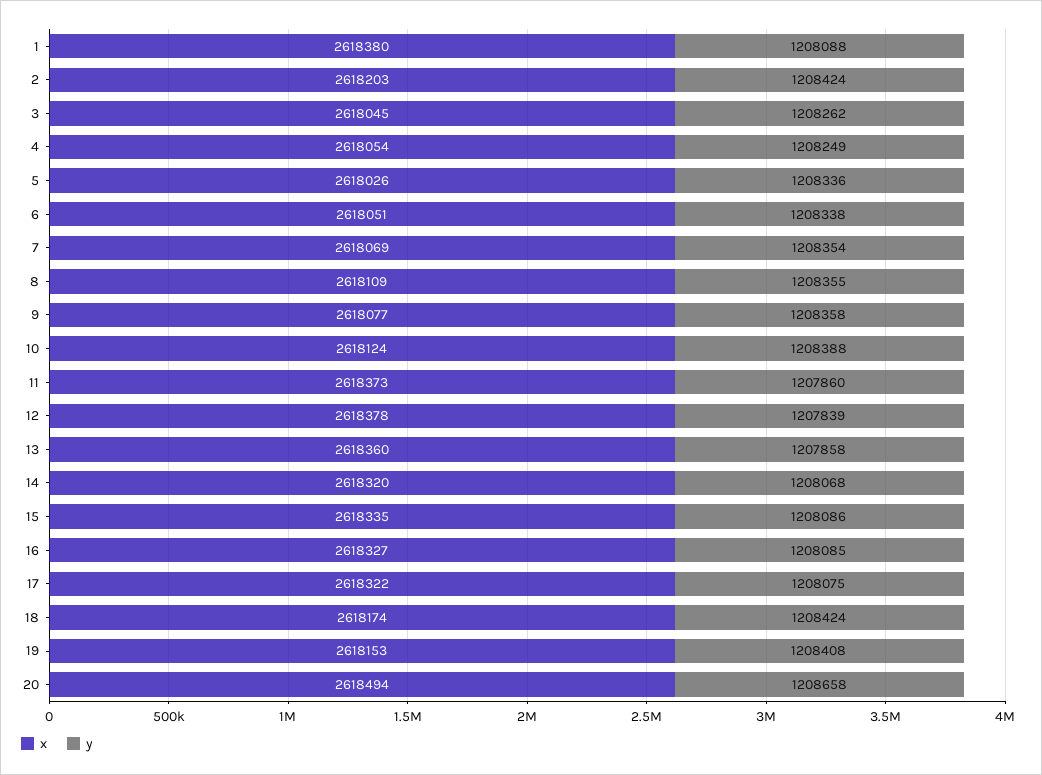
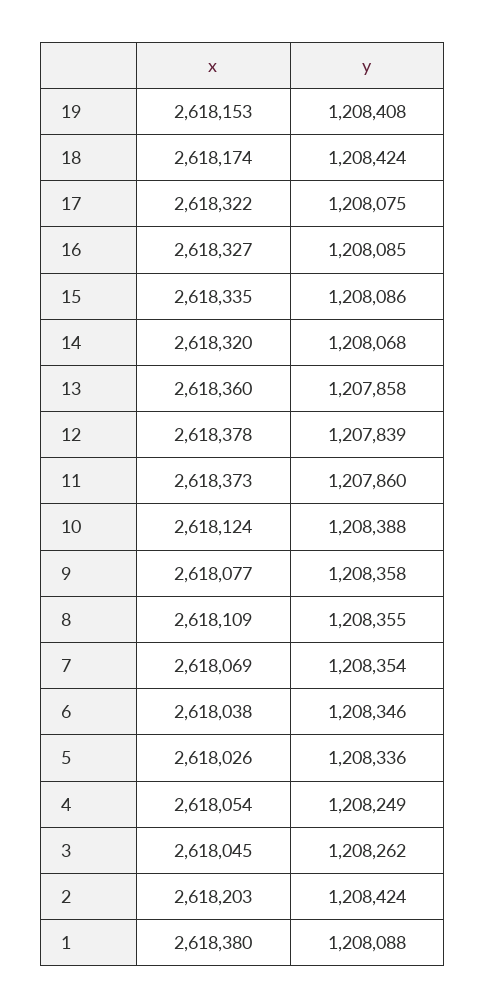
  {
    "x": {
      "1": 2618380,
      "2": 2618203,
      "3": 2618045,
      "4": 2618054,
      "5": 2618026,
-     "6": 2618051,
+     "6": 2618038,
      "7": 2618069,
      "8": 2618109,
      "9": 2618077,
      "10": 2618124,
      "11": 2618373,
      "12": 2618378,
      "13": 2618360,
      "14": 2618320,
      "15": 2618335,
      "16": 2618327,
      "17": 2618322,
      "18": 2618174,
-     "19": 2618153,
+     "19": 2618153
-     "20": 2618494
    },
    "y": {
      "1": 1208088,
      "2": 1208424,
      "3": 1208262,
      "4": 1208249,
      "5": 1208336,
-     "6": 1208338,
+     "6": 1208346,
      "7": 1208354,
      "8": 1208355,
      "9": 1208358,
      "10": 1208388,
      "11": 1207860,
      "12": 1207839,
      "13": 1207858,
      "14": 1208068,
      "15": 1208086,
      "16": 1208085,
      "17": 1208075,
      "18": 1208424,
-     "19": 1208408,
+     "19": 1208408
-     "20": 1208658
    }
  }

